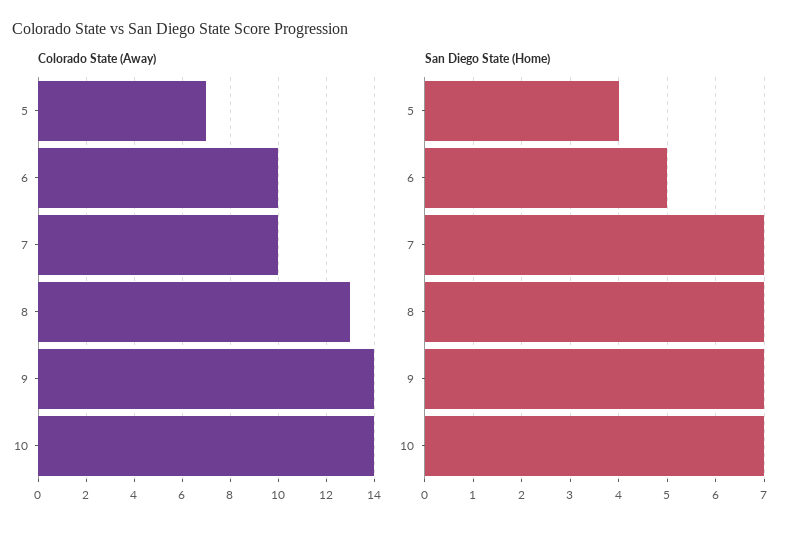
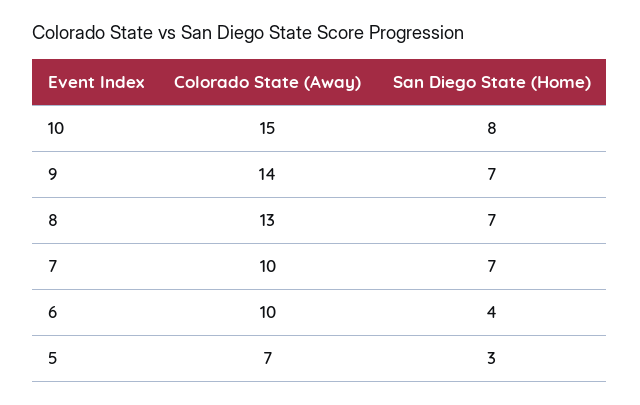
  {
    "Colorado State (Away)": {
      "5": 7,
      "6": 10,
      "7": 10,
      "8": 13,
      "9": 14,
-     "10": 14
+     "10": 15
    },
    "San Diego State (Home)": {
-     "5": 4,
+     "5": 3,
-     "6": 5,
+     "6": 4,
      "7": 7,
      "8": 7,
      "9": 7,
-     "10": 7
+     "10": 8
    }
  }

